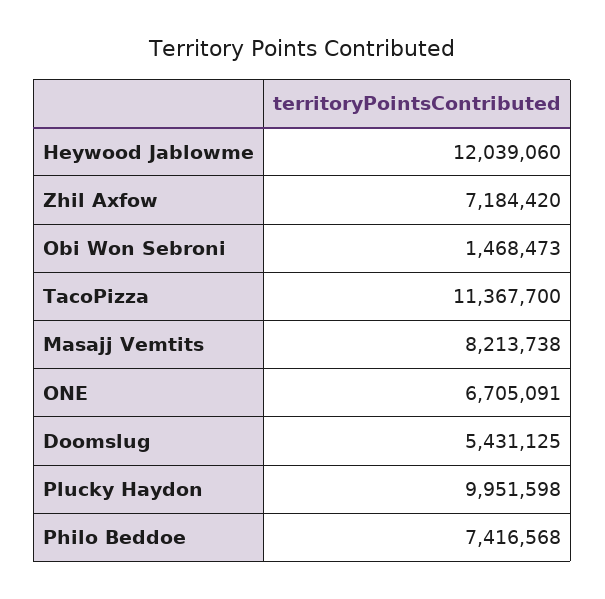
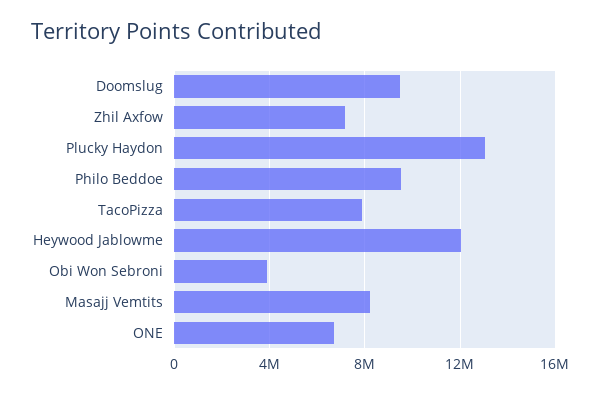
  {
    "Heywood Jablowme": 12039060,
    "Zhil Axfow": 7184420,
-   "Obi Won Sebroni": 1468473,
+   "Obi Won Sebroni": 4000000,
-   "TacoPizza": 11367700,
+   "TacoPizza": 8000000,
    "Masajj Vemtits": 8213738,
    "ONE": 6705091,
-   "Doomslug": 5431125,
+   "Doomslug": 9500000,
-   "Plucky Haydon": 9951598,
+   "Plucky Haydon": 13000000,
-   "Philo Beddoe": 7416568
+   "Philo Beddoe": 9500000
  }

